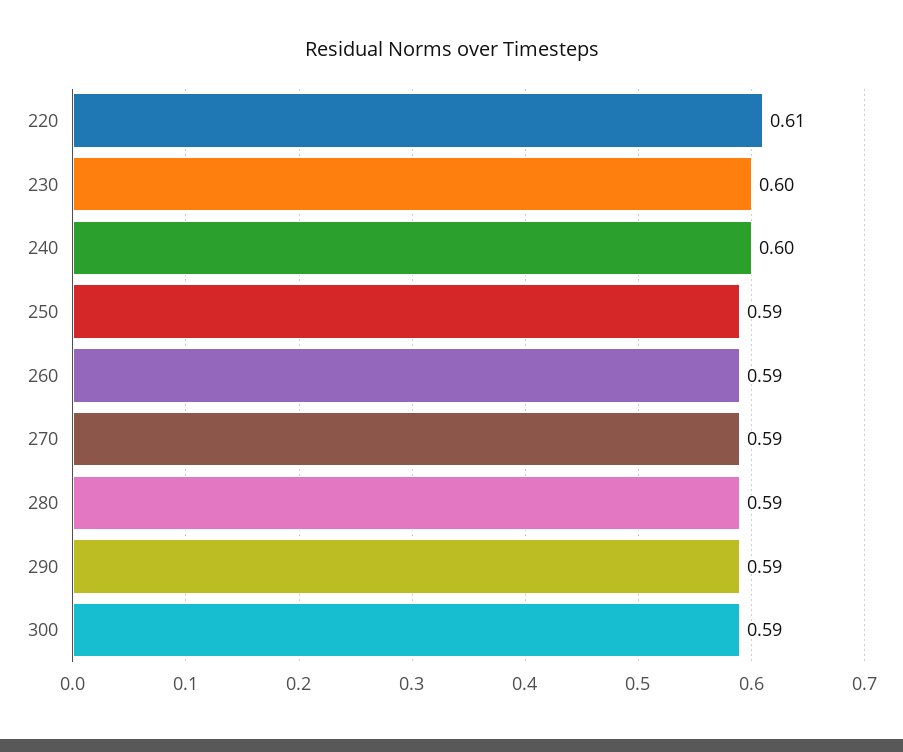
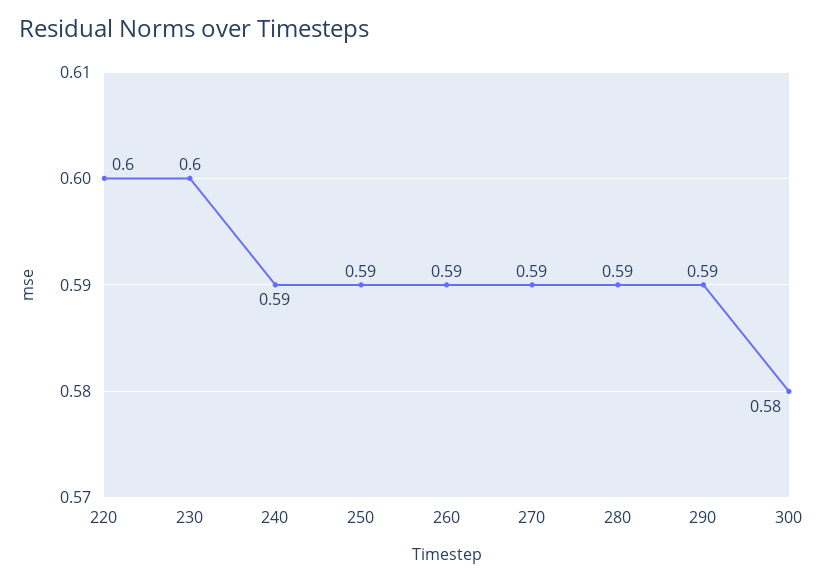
  {
-   "220": 0.61,
+   "220": 0.6,
    "230": 0.6,
-   "240": 0.6,
+   "240": 0.59,
    "250": 0.59,
    "260": 0.59,
    "270": 0.59,
    "280": 0.59,
    "290": 0.59,
-   "300": 0.59
+   "300": 0.58
  }

